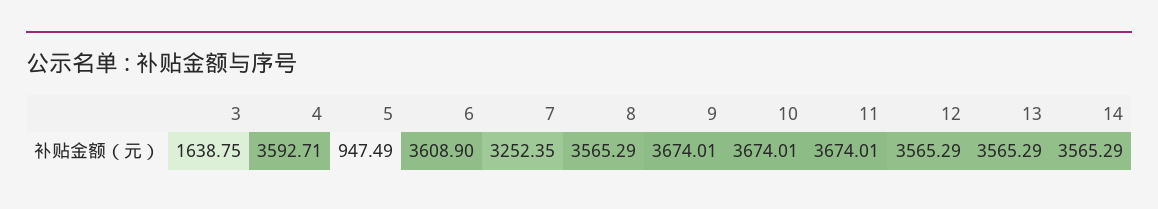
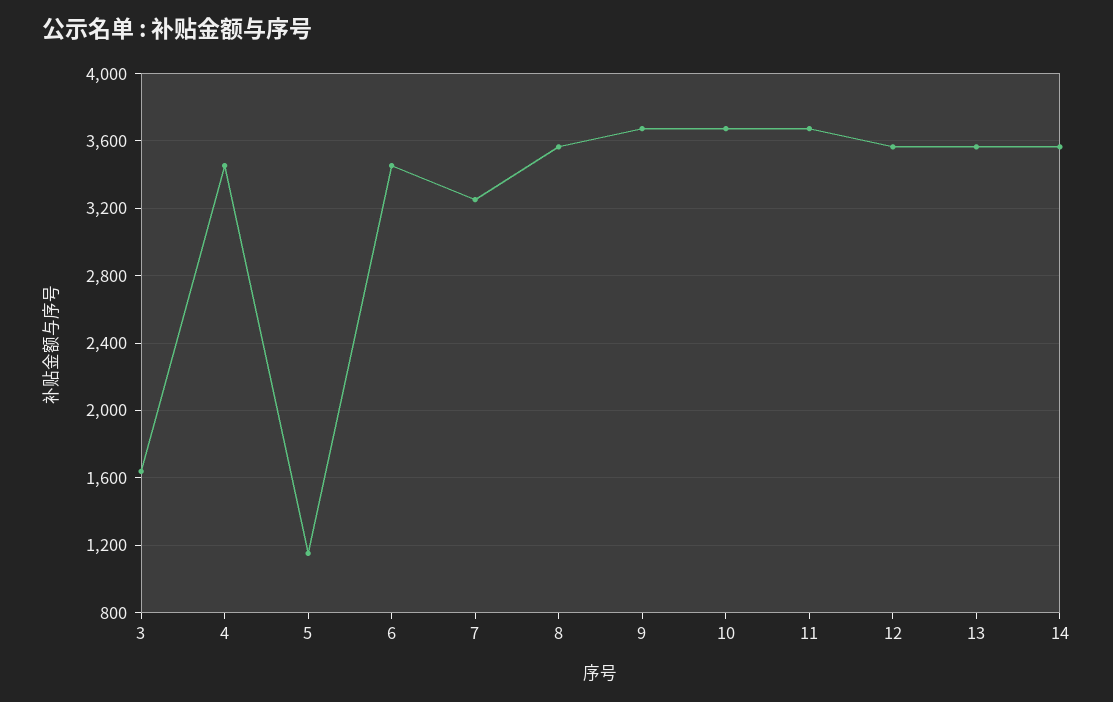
  {
    "3": 1638.75,
-   "4": 3592.71,
+   "4": 3450,
-   "5": 947.49,
+   "5": 1150,
-   "6": 3608.9,
+   "6": 3450,
    "7": 3252.35,
    "8": 3565.29,
    "9": 3674.01,
    "10": 3674.01,
    "11": 3674.01,
    "12": 3565.29,
    "13": 3565.29,
    "14": 3565.29
  }

